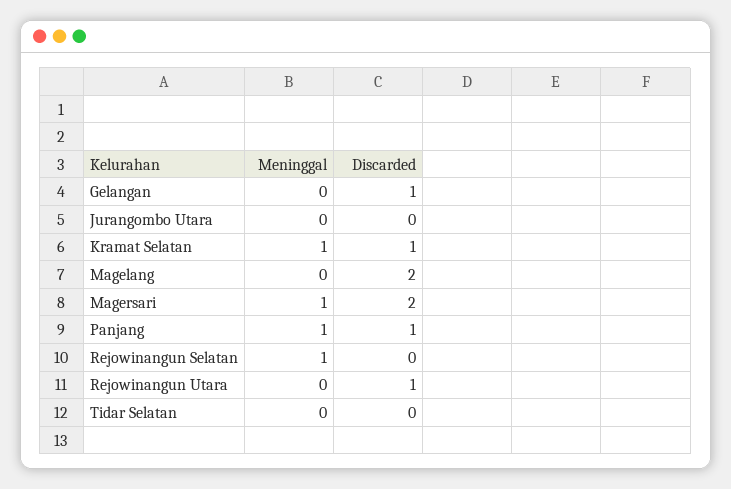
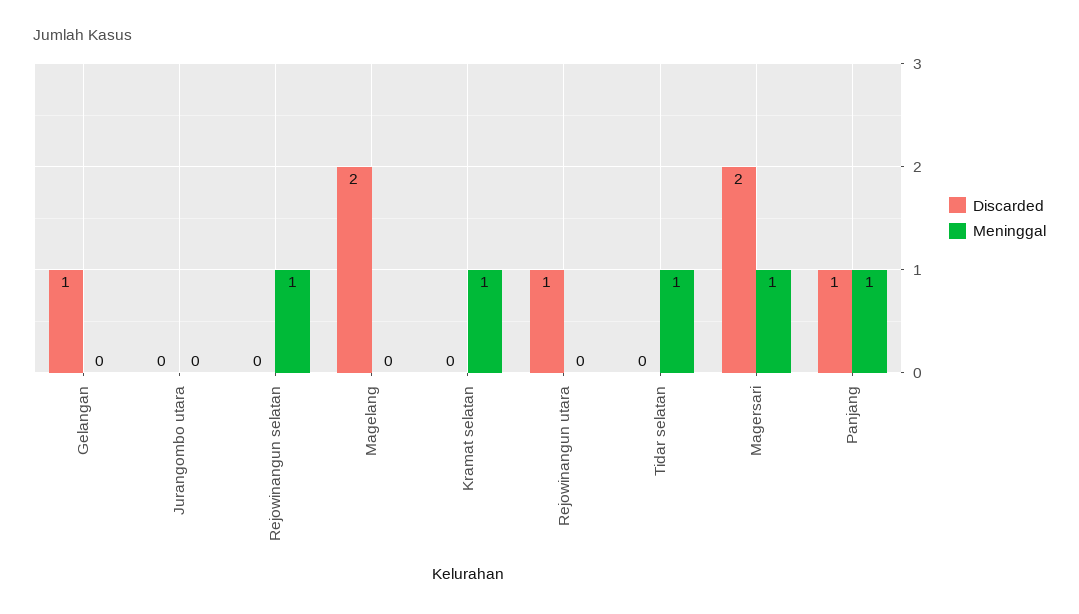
  {
    "Meninggal": {
      "Gelangan": 0,
      "Jurangombo Utara": 0,
      "Kramat Selatan": 1,
      "Magelang": 0,
      "Magersari": 1,
      "Panjang": 1,
      "Rejowinangun Selatan": 1,
      "Rejowinangun Utara": 0,
-     "Tidar Selatan": 0
+     "Tidar Selatan": 1
    },
    "Discarded": {
      "Gelangan": 1,
      "Jurangombo Utara": 0,
-     "Kramat Selatan": 1,
+     "Kramat Selatan": 0,
      "Magelang": 2,
      "Magersari": 2,
      "Panjang": 1,
      "Rejowinangun Selatan": 0,
      "Rejowinangun Utara": 1,
      "Tidar Selatan": 0
    }
  }

